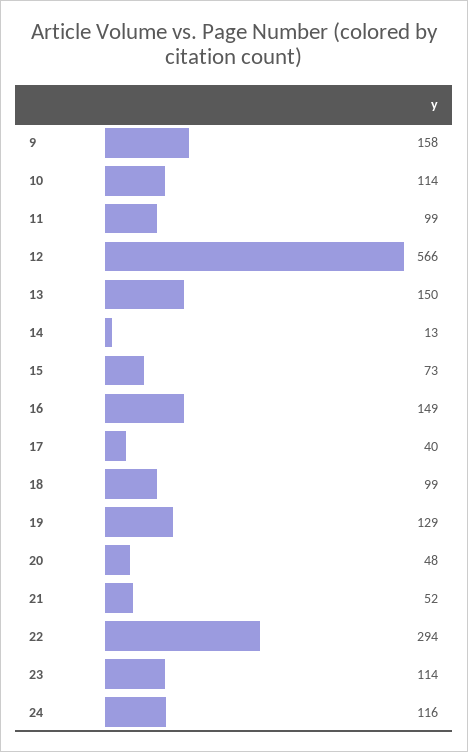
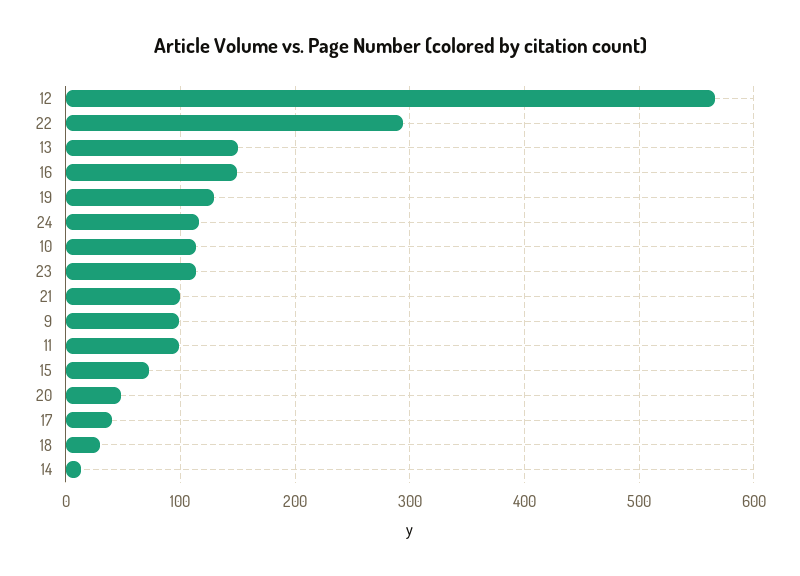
  {
-   "9": 158,
+   "9": 100,
    "10": 114,
    "11": 99,
    "12": 566,
    "13": 150,
    "14": 13,
    "15": 73,
    "16": 149,
    "17": 40,
-   "18": 99,
+   "18": 30,
    "19": 129,
    "20": 48,
-   "21": 52,
+   "21": 100,
    "22": 294,
    "23": 114,
    "24": 116
  }

